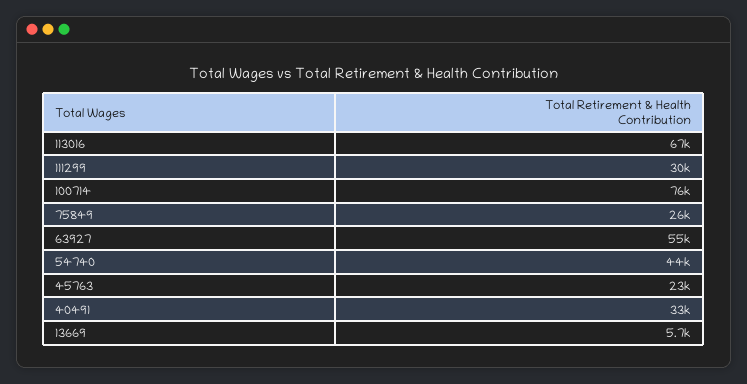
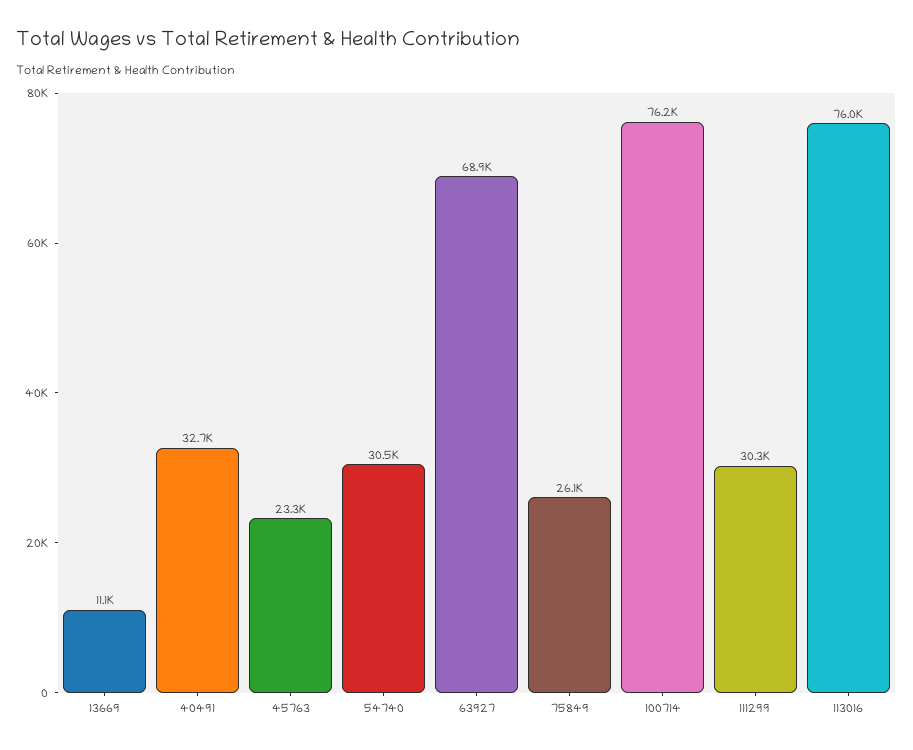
  {
-   "113016": 67000,
+   "113016": 76000,
    "111299": 30300,
    "100714": 76200,
    "75849": 26100,
-   "63927": 55000,
+   "63927": 68900,
-   "54740": 44000,
+   "54740": 30500,
    "45763": 23300,
    "40491": 32700,
-   "13669": 5700
+   "13669": 11100
  }

